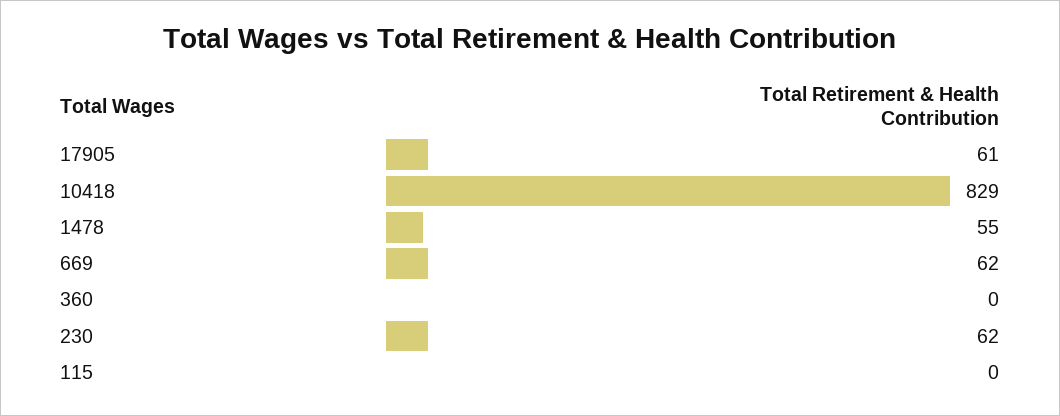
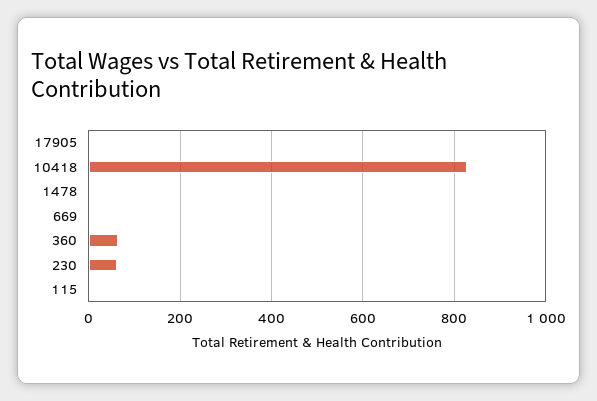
  {
-   "17905": 61,
+   "17905": 0,
    "10418": 829,
-   "1478": 55,
+   "1478": 0,
-   "669": 62,
+   "669": 0,
-   "360": 0,
+   "360": 60,
    "230": 62,
    "115": 0
  }

